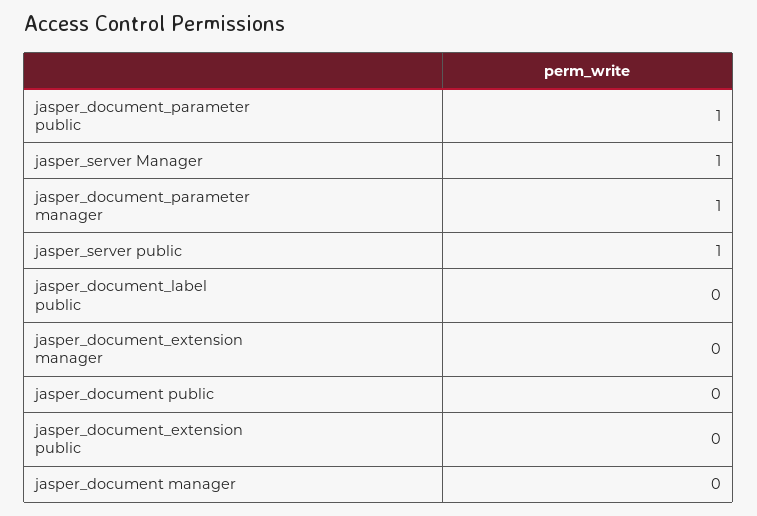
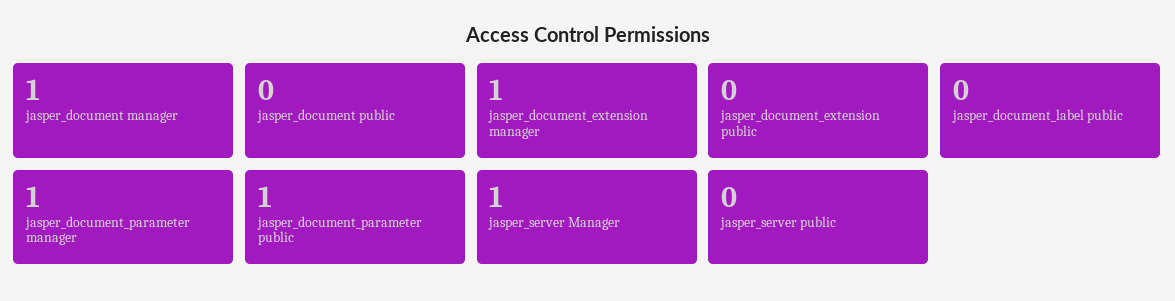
  {
    "jasper_document_parameter public": 1,
    "jasper_server Manager": 1,
    "jasper_document_parameter manager": 1,
-   "jasper_server public": 1,
+   "jasper_server public": 0,
    "jasper_document_label public": 0,
-   "jasper_document_extension manager": 0,
+   "jasper_document_extension manager": 1,
    "jasper_document public": 0,
    "jasper_document_extension public": 0,
-   "jasper_document manager": 0
+   "jasper_document manager": 1
  }

